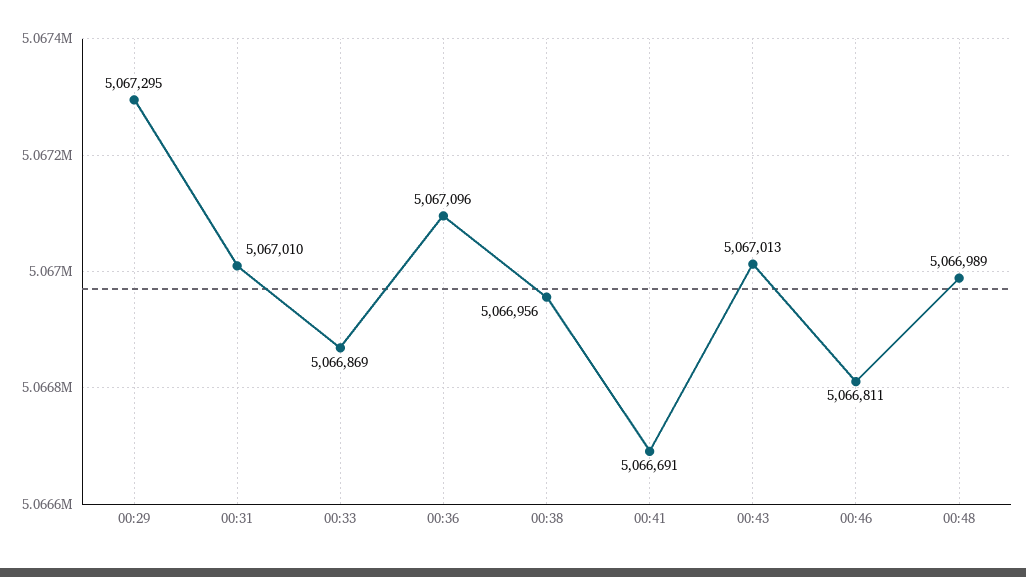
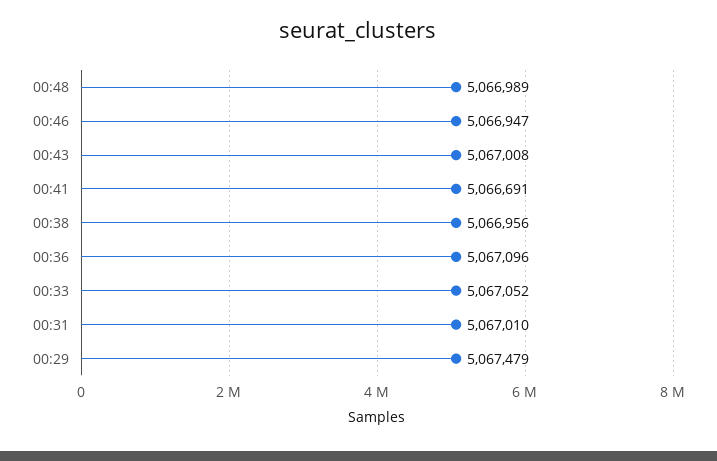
  {
-   "00:29": 5067295,
+   "00:29": 5067479,
    "00:31": 5067010,
-   "00:33": 5066869,
+   "00:33": 5067052,
    "00:36": 5067096,
    "00:38": 5066956,
    "00:41": 5066691,
-   "00:43": 5067013,
+   "00:43": 5067008,
-   "00:46": 5066811,
+   "00:46": 5066947,
    "00:48": 5066989
  }

